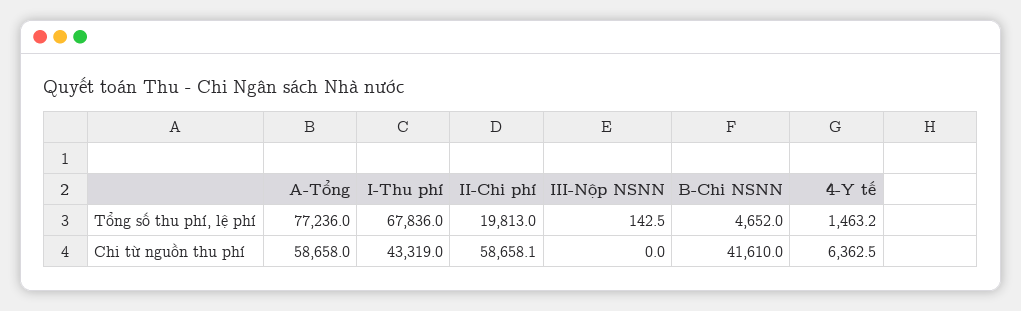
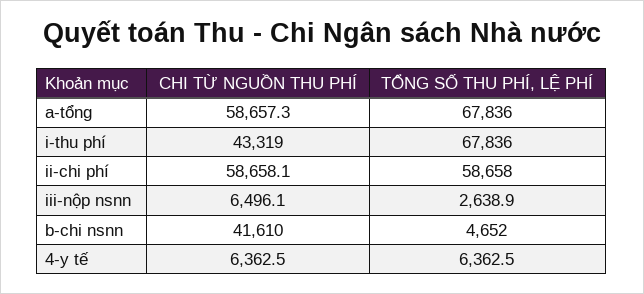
  {
    "A-Tổng": {
-     "Tổng số thu phí, lệ phí": 77236,
+     "Tổng số thu phí, lệ phí": 67836,
-     "Chi từ nguồn thu phí": 58658
+     "Chi từ nguồn thu phí": 58657.3
    },
    "I-Thu phí": {
      "Tổng số thu phí, lệ phí": 67836,
      "Chi từ nguồn thu phí": 43319
    },
    "II-Chi phí": {
-     "Tổng số thu phí, lệ phí": 19813,
+     "Tổng số thu phí, lệ phí": 58658,
      "Chi từ nguồn thu phí": 58658.1
    },
    "III-Nộp NSNN": {
-     "Tổng số thu phí, lệ phí": 142.5,
+     "Tổng số thu phí, lệ phí": 2638.9,
-     "Chi từ nguồn thu phí": 0
+     "Chi từ nguồn thu phí": 6496.1
    },
    "B-Chi NSNN": {
      "Tổng số thu phí, lệ phí": 4652,
      "Chi từ nguồn thu phí": 41610
    },
    "4-Y tế": {
-     "Tổng số thu phí, lệ phí": 1463.2,
+     "Tổng số thu phí, lệ phí": 6362.5,
      "Chi từ nguồn thu phí": 6362.5
    }
  }

